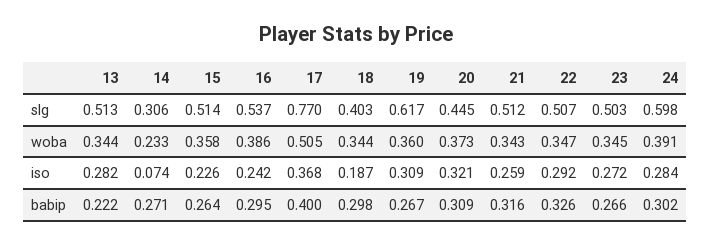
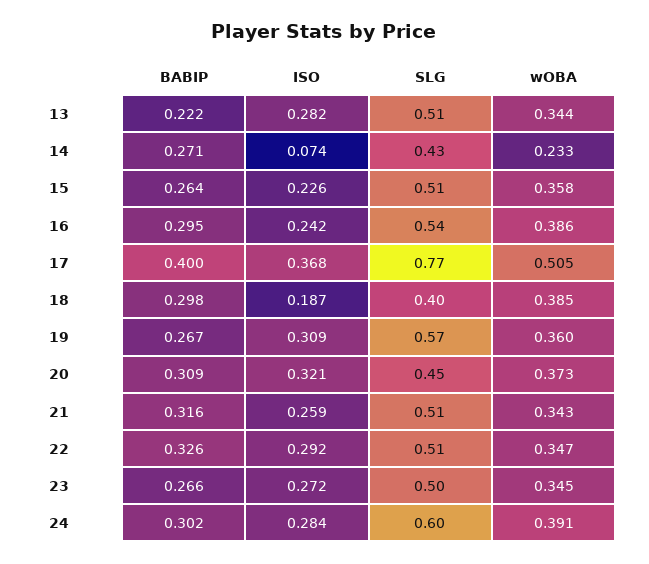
  {
    "13": {
      "slg": 0.513,
      "woba": 0.344,
      "iso": 0.282,
      "babip": 0.222
    },
    "14": {
-     "slg": 0.306,
+     "slg": 0.43,
      "woba": 0.233,
      "iso": 0.074,
      "babip": 0.271
    },
    "15": {
      "slg": 0.514,
      "woba": 0.358,
      "iso": 0.226,
      "babip": 0.264
    },
    "16": {
      "slg": 0.537,
      "woba": 0.386,
      "iso": 0.242,
      "babip": 0.295
    },
    "17": {
      "slg": 0.77,
      "woba": 0.505,
      "iso": 0.368,
      "babip": 0.4
    },
    "18": {
      "slg": 0.403,
-     "woba": 0.344,
+     "woba": 0.385,
      "iso": 0.187,
      "babip": 0.298
    },
    "19": {
-     "slg": 0.617,
+     "slg": 0.57,
      "woba": 0.36,
      "iso": 0.309,
      "babip": 0.267
    },
    "20": {
      "slg": 0.445,
      "woba": 0.373,
      "iso": 0.321,
      "babip": 0.309
    },
    "21": {
      "slg": 0.512,
      "woba": 0.343,
      "iso": 0.259,
      "babip": 0.316
    },
    "22": {
      "slg": 0.507,
      "woba": 0.347,
      "iso": 0.292,
      "babip": 0.326
    },
    "23": {
      "slg": 0.503,
      "woba": 0.345,
      "iso": 0.272,
      "babip": 0.266
    },
    "24": {
      "slg": 0.598,
      "woba": 0.391,
      "iso": 0.284,
      "babip": 0.302
    }
  }

